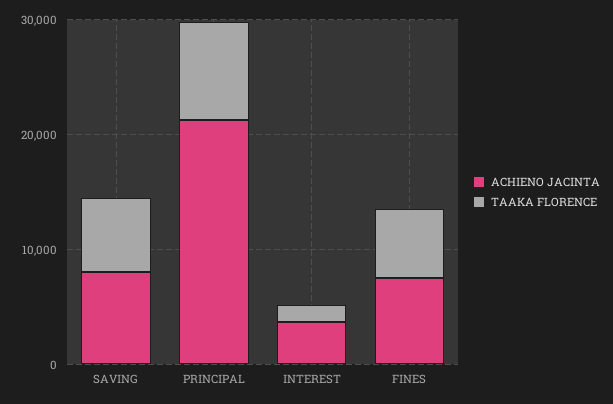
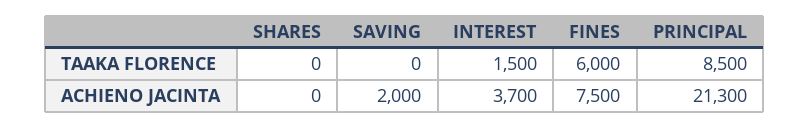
  {
    "ACHIENO JACINTA": {
-     "SAVING": 8000,
+     "SAVING": 2000,
      "PRINCIPAL": 21300,
      "INTEREST": 3700,
-     "FINES": 7500
+     "FINES": 7500,
+     "SHARES": 0
    },
    "TAAKA FLORENCE": {
-     "SAVING": 6000,
+     "SAVING": 0,
      "PRINCIPAL": 8500,
      "INTEREST": 1500,
-     "FINES": 6000
+     "FINES": 6000,
+     "SHARES": 0
    }
  }

